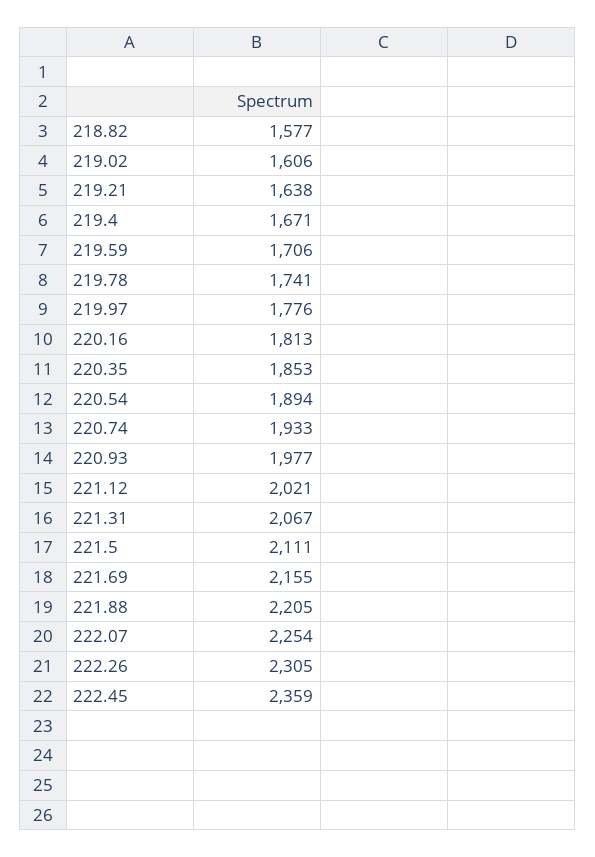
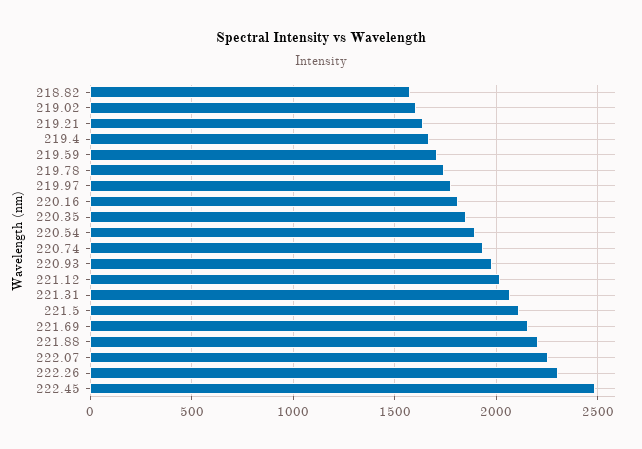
  {
    "218.82": 1577,
    "219.02": 1606,
    "219.21": 1638,
    "219.4": 1671,
    "219.59": 1706,
    "219.78": 1741,
    "219.97": 1776,
    "220.16": 1813,
    "220.35": 1853,
    "220.54": 1894,
    "220.74": 1933,
    "220.93": 1977,
    "221.12": 2021,
    "221.31": 2067,
    "221.5": 2111,
    "221.69": 2155,
    "221.88": 2205,
    "222.07": 2254,
    "222.26": 2305,
-   "222.45": 2359
+   "222.45": 2500
  }

